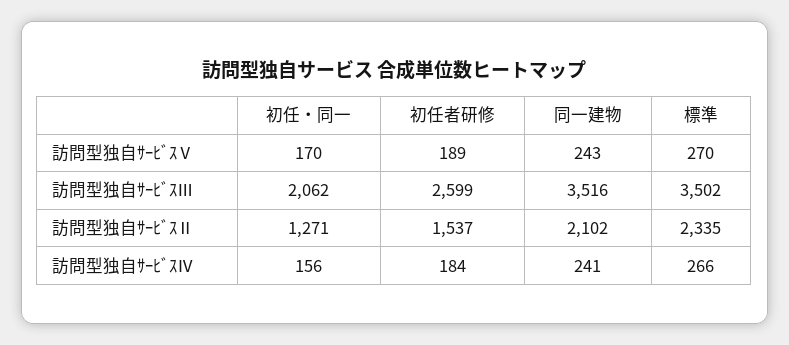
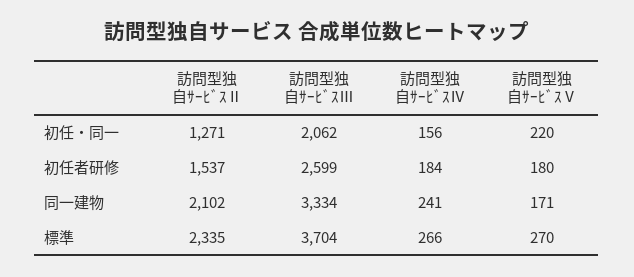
  {
    "初任・同一": {
-     "訪問型独自ｻｰﾋﾞｽⅤ": 170,
+     "訪問型独自ｻｰﾋﾞｽⅤ": 220,
      "訪問型独自ｻｰﾋﾞｽⅢ": 2062,
      "訪問型独自ｻｰﾋﾞｽⅡ": 1271,
      "訪問型独自ｻｰﾋﾞｽⅣ": 156
    },
    "初任者研修": {
-     "訪問型独自ｻｰﾋﾞｽⅤ": 189,
+     "訪問型独自ｻｰﾋﾞｽⅤ": 180,
      "訪問型独自ｻｰﾋﾞｽⅢ": 2599,
      "訪問型独自ｻｰﾋﾞｽⅡ": 1537,
      "訪問型独自ｻｰﾋﾞｽⅣ": 184
    },
    "同一建物": {
-     "訪問型独自ｻｰﾋﾞｽⅤ": 243,
+     "訪問型独自ｻｰﾋﾞｽⅤ": 171,
-     "訪問型独自ｻｰﾋﾞｽⅢ": 3516,
+     "訪問型独自ｻｰﾋﾞｽⅢ": 3334,
      "訪問型独自ｻｰﾋﾞｽⅡ": 2102,
      "訪問型独自ｻｰﾋﾞｽⅣ": 241
    },
    "標準": {
      "訪問型独自ｻｰﾋﾞｽⅤ": 270,
-     "訪問型独自ｻｰﾋﾞｽⅢ": 3502,
+     "訪問型独自ｻｰﾋﾞｽⅢ": 3704,
      "訪問型独自ｻｰﾋﾞｽⅡ": 2335,
      "訪問型独自ｻｰﾋﾞｽⅣ": 266
    }
  }

